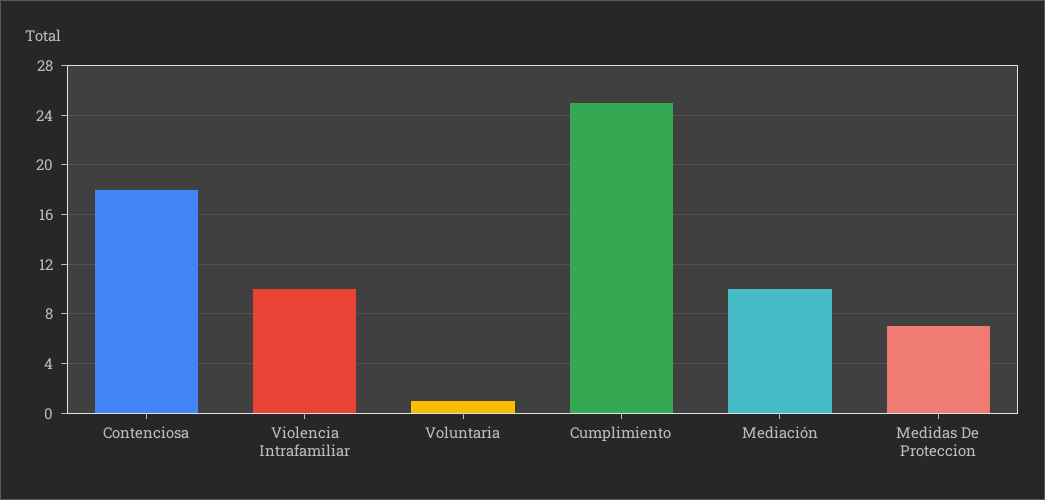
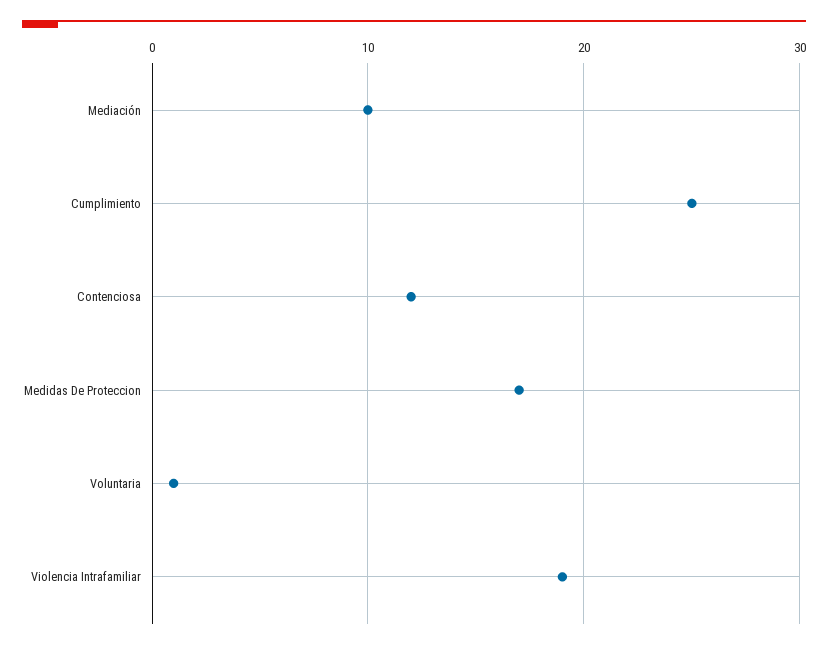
  {
-   "Contenciosa": 18,
+   "Contenciosa": 12,
-   "Violencia Intrafamiliar": 10,
+   "Violencia Intrafamiliar": 19,
    "Voluntaria": 1,
    "Cumplimiento": 25,
    "Mediación": 10,
-   "Medidas De Proteccion": 7
+   "Medidas De Proteccion": 17
  }

